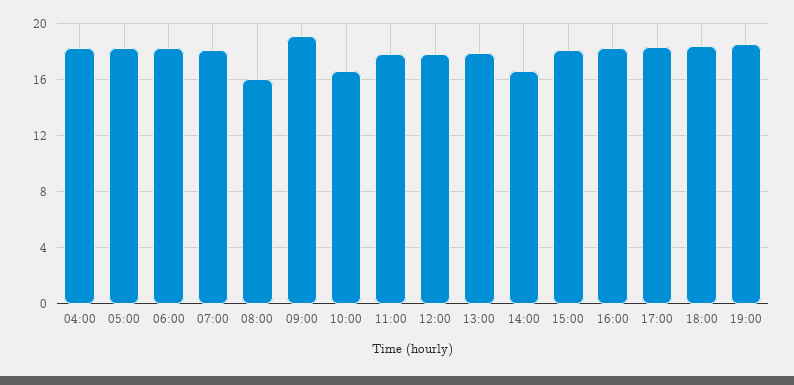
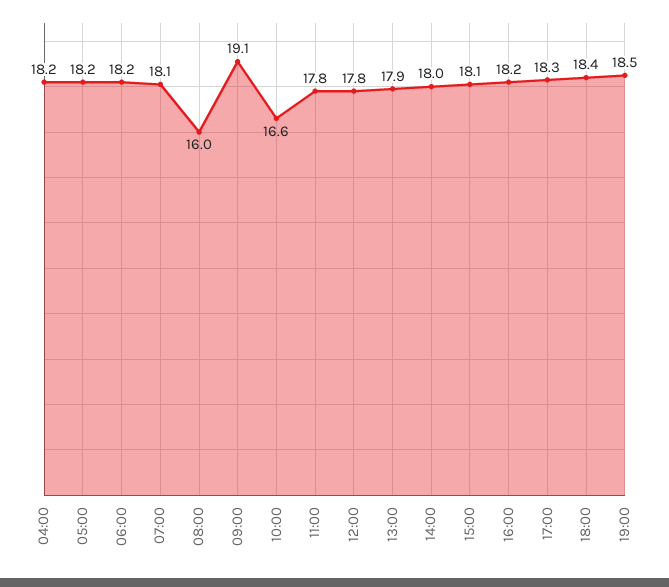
  {
    "04:00": 18.2,
    "05:00": 18.2,
    "06:00": 18.2,
    "07:00": 18.1,
    "08:00": 16,
    "09:00": 19.1,
    "10:00": 16.6,
    "11:00": 17.8,
    "12:00": 17.8,
    "13:00": 17.9,
-   "14:00": 16.5,
+   "14:00": 18,
    "15:00": 18.1,
    "16:00": 18.2,
    "17:00": 18.3,
    "18:00": 18.4,
    "19:00": 18.5
  }

